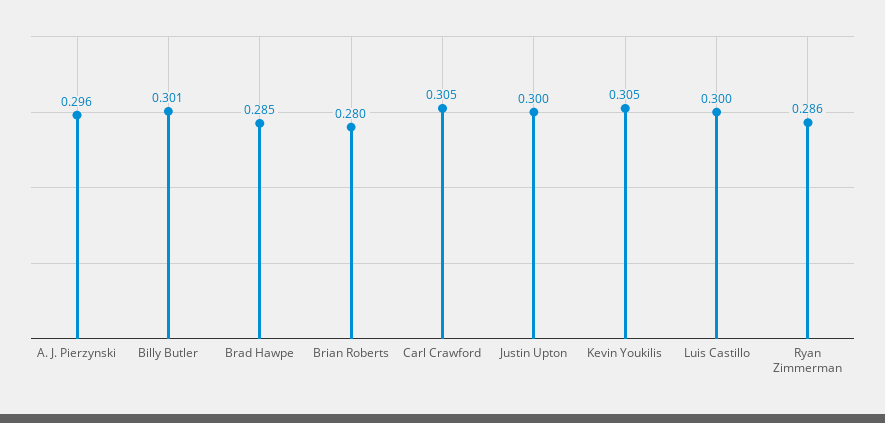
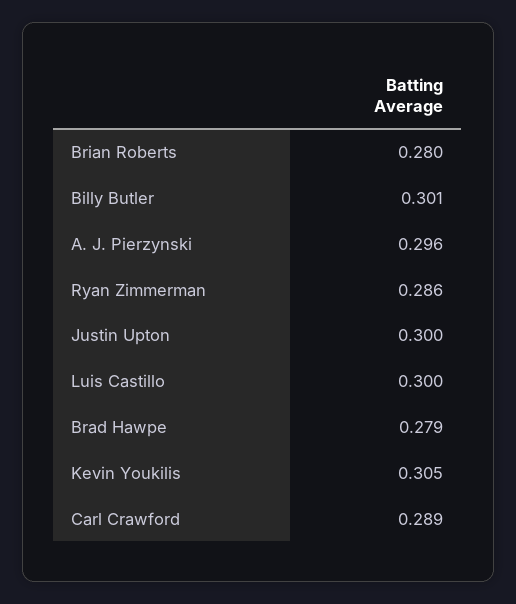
  {
    "A. J. Pierzynski": 0.296,
    "Billy Butler": 0.301,
-   "Brad Hawpe": 0.285,
+   "Brad Hawpe": 0.279,
    "Brian Roberts": 0.28,
-   "Carl Crawford": 0.305,
+   "Carl Crawford": 0.289,
    "Justin Upton": 0.3,
    "Kevin Youkilis": 0.305,
    "Luis Castillo": 0.3,
    "Ryan Zimmerman": 0.286
  }

